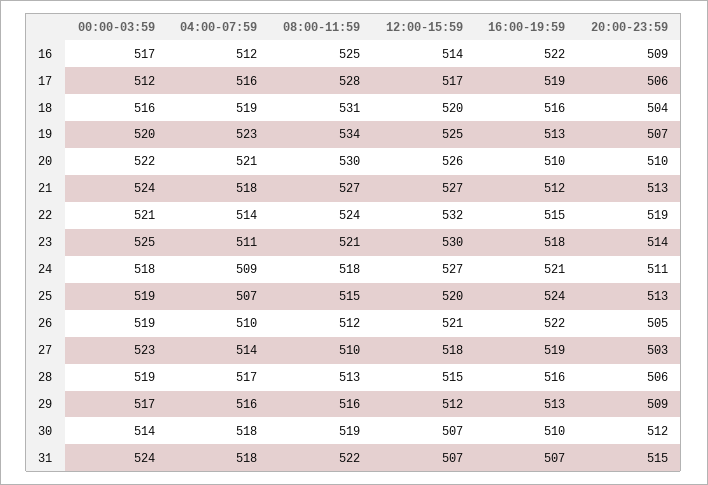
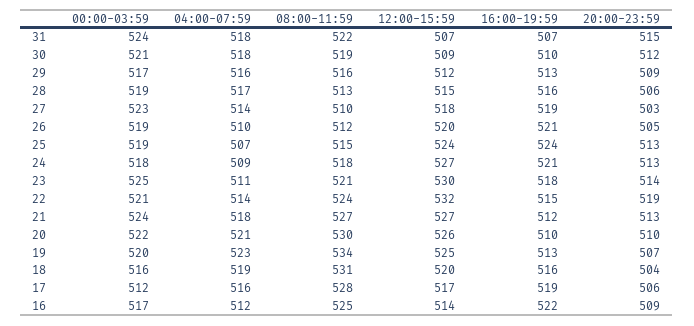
  {
    "00:00-03:59": {
      "16": 517,
      "17": 512,
      "18": 516,
      "19": 520,
      "20": 522,
      "21": 524,
      "22": 521,
      "23": 525,
      "24": 518,
      "25": 519,
      "26": 519,
      "27": 523,
      "28": 519,
      "29": 517,
-     "30": 514,
+     "30": 521,
      "31": 524
    },
    "04:00-07:59": {
      "16": 512,
      "17": 516,
      "18": 519,
      "19": 523,
      "20": 521,
      "21": 518,
      "22": 514,
      "23": 511,
      "24": 509,
      "25": 507,
      "26": 510,
      "27": 514,
      "28": 517,
      "29": 516,
      "30": 518,
      "31": 518
    },
    "08:00-11:59": {
      "16": 525,
      "17": 528,
      "18": 531,
      "19": 534,
      "20": 530,
      "21": 527,
      "22": 524,
      "23": 521,
      "24": 518,
      "25": 515,
      "26": 512,
      "27": 510,
      "28": 513,
      "29": 516,
      "30": 519,
      "31": 522
    },
    "12:00-15:59": {
      "16": 514,
      "17": 517,
      "18": 520,
      "19": 525,
      "20": 526,
      "21": 527,
      "22": 532,
      "23": 530,
      "24": 527,
-     "25": 520,
+     "25": 524,
-     "26": 521,
+     "26": 520,
      "27": 518,
      "28": 515,
      "29": 512,
-     "30": 507,
+     "30": 509,
      "31": 507
    },
    "16:00-19:59": {
      "16": 522,
      "17": 519,
      "18": 516,
      "19": 513,
      "20": 510,
      "21": 512,
      "22": 515,
      "23": 518,
      "24": 521,
      "25": 524,
-     "26": 522,
+     "26": 521,
      "27": 519,
      "28": 516,
      "29": 513,
      "30": 510,
      "31": 507
    },
    "20:00-23:59": {
      "16": 509,
      "17": 506,
      "18": 504,
      "19": 507,
      "20": 510,
      "21": 513,
      "22": 519,
      "23": 514,
-     "24": 511,
+     "24": 513,
      "25": 513,
      "26": 505,
      "27": 503,
      "28": 506,
      "29": 509,
      "30": 512,
      "31": 515
    }
  }

